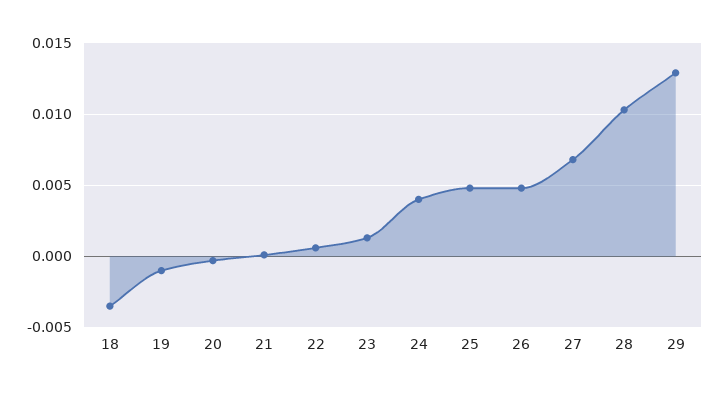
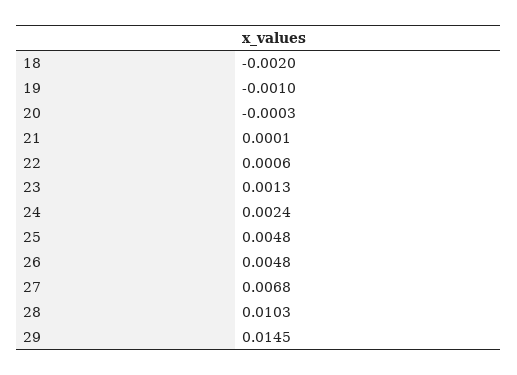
  {
-   "18": -0.0035,
+   "18": -0.002,
    "19": -0.001,
    "20": -0.0003,
    "21": 0.0001,
    "22": 0.0006,
    "23": 0.0013,
-   "24": 0.004,
+   "24": 0.0024,
    "25": 0.0048,
    "26": 0.0048,
    "27": 0.0068,
    "28": 0.0103,
-   "29": 0.013
+   "29": 0.0145
  }

